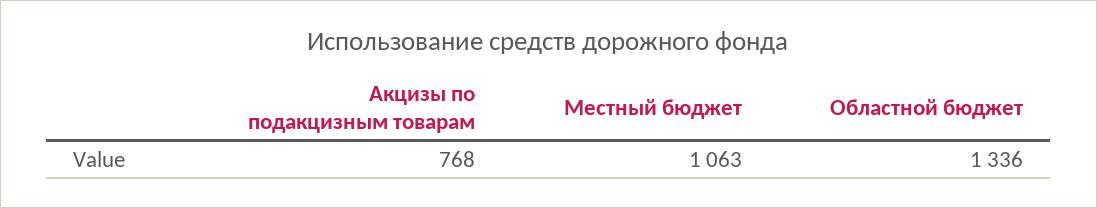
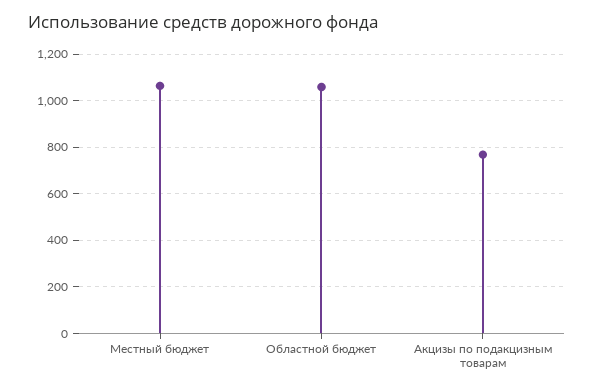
  {
    "Акцизы по подакцизным товарам": 768,
    "Местный бюджет": 1063,
-   "Областной бюджет": 1336
+   "Областной бюджет": 1050
  }

